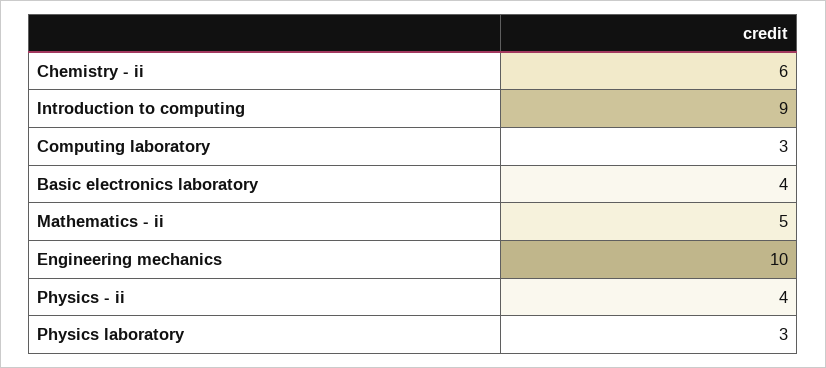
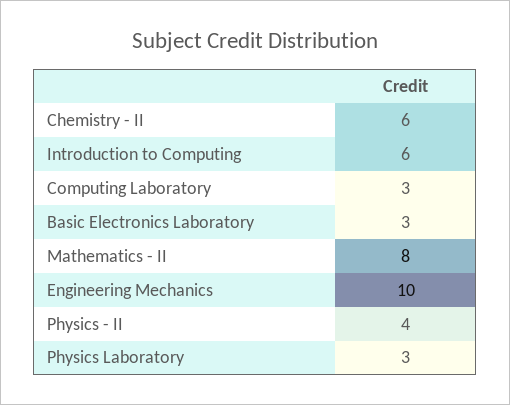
  {
    "Chemistry - ii": 6,
-   "Introduction to computing": 9,
+   "Introduction to computing": 6,
    "Computing laboratory": 3,
-   "Basic electronics laboratory": 4,
+   "Basic electronics laboratory": 3,
-   "Mathematics - ii": 5,
+   "Mathematics - ii": 8,
    "Engineering mechanics": 10,
    "Physics - ii": 4,
    "Physics laboratory": 3
  }

